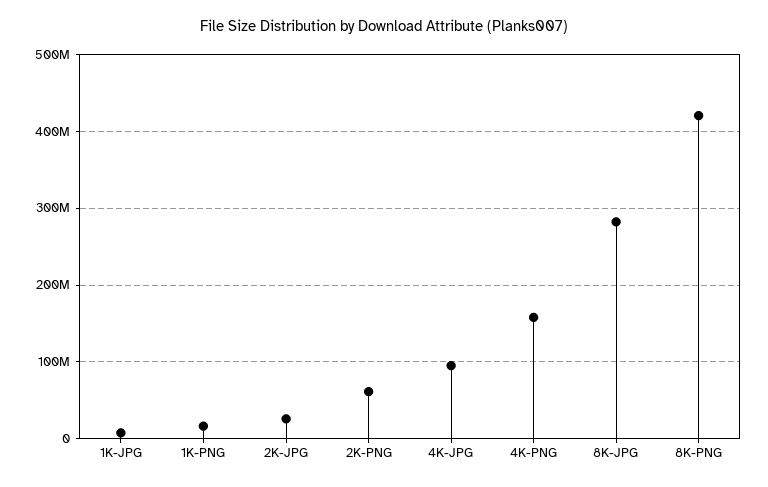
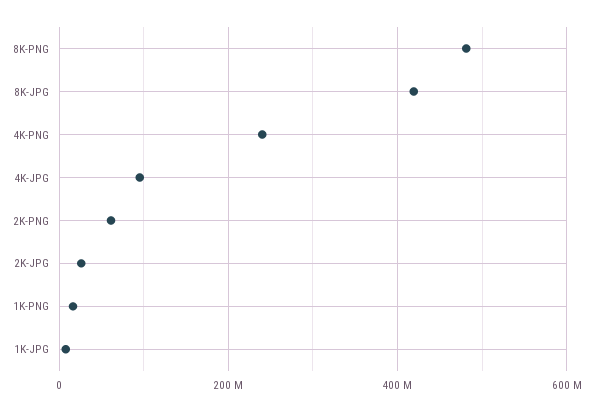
  {
    "1K-JPG": 10000000,
    "1K-PNG": 20000000,
    "2K-JPG": 30000000,
    "2K-PNG": 60000000,
    "4K-JPG": 100000000,
-   "4K-PNG": 160000000,
+   "4K-PNG": 240000000,
-   "8K-JPG": 280000000,
+   "8K-JPG": 420000000,
-   "8K-PNG": 420000000
+   "8K-PNG": 480000000
  }

